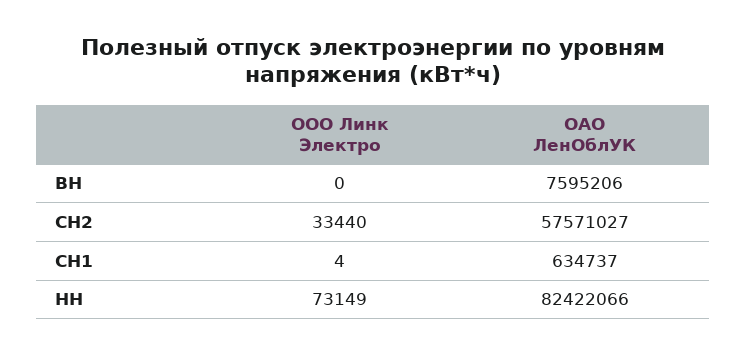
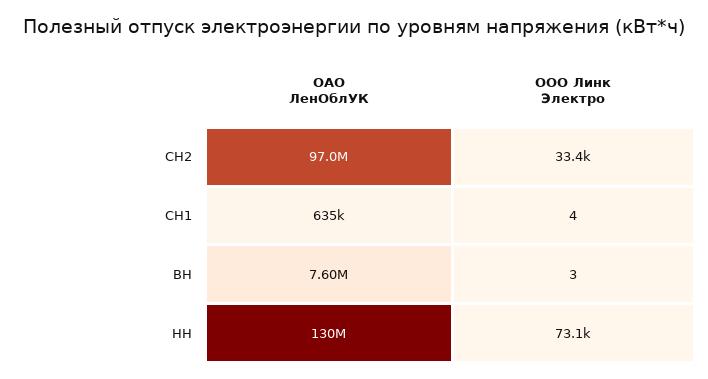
  {
    "ООО Линк Электро": {
-     "ВН": 0,
+     "ВН": 3,
      "СН2": 33440,
      "СН1": 4,
      "НН": 73149
    },
    "ОАО ЛенОблУК": {
      "ВН": 7595206,
-     "СН2": 57571027,
+     "СН2": 97000000,
      "СН1": 634737,
-     "НН": 82422066
+     "НН": 130000000
    }
  }

